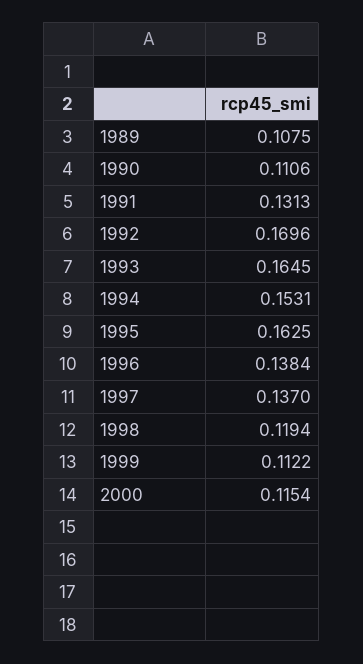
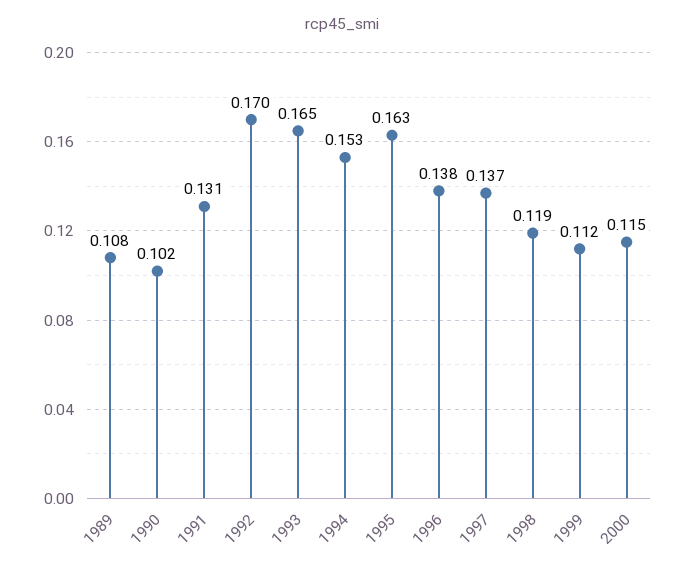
  {
    "1989": 0.1075,
-   "1990": 0.1106,
+   "1990": 0.102,
    "1991": 0.1313,
    "1992": 0.1696,
    "1993": 0.1645,
    "1994": 0.1531,
    "1995": 0.1625,
    "1996": 0.1384,
    "1997": 0.137,
    "1998": 0.1194,
    "1999": 0.1122,
    "2000": 0.1154
  }

